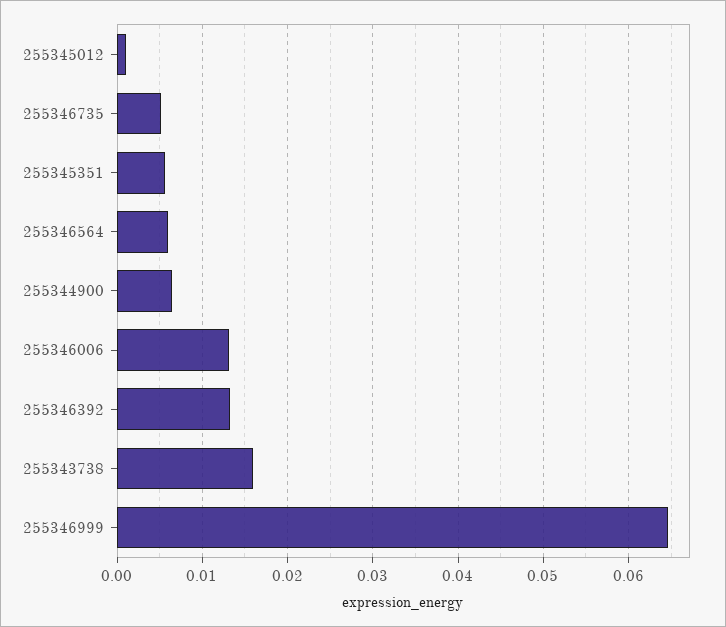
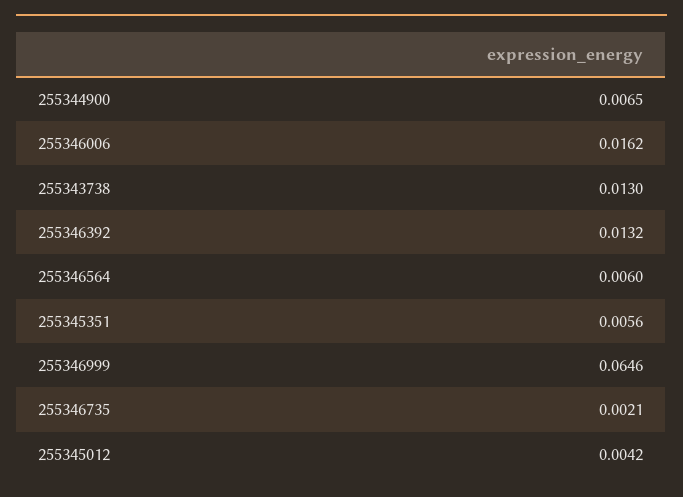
  {
-   "255345012": 0.001,
+   "255345012": 0.0042,
-   "255346735": 0.005,
+   "255346735": 0.0021,
    "255345351": 0.0056,
    "255346564": 0.006,
    "255344900": 0.0065,
-   "255346006": 0.013,
+   "255346006": 0.0162,
    "255346392": 0.0132,
-   "255343738": 0.016,
+   "255343738": 0.013,
    "255346999": 0.0646
  }

